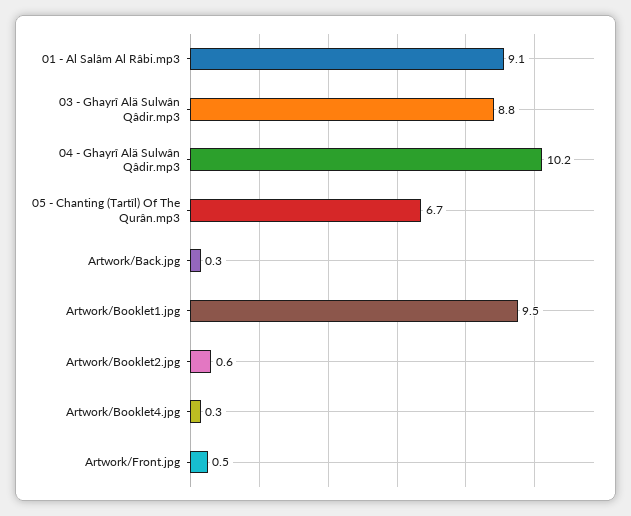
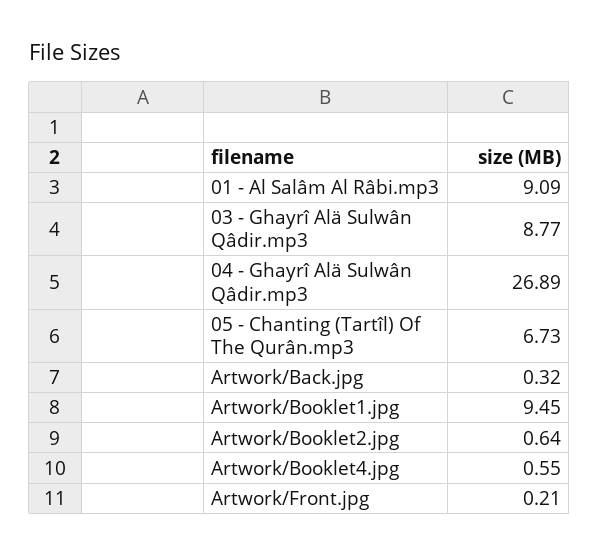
  {
    "01 - Al Salâm Al Râbi.mp3": 9.09,
    "03 - Ghayrî Alä Sulwân Qâdir.mp3": 8.77,
-   "04 - Ghayrî Alä Sulwân Qâdir.mp3": 10.2,
+   "04 - Ghayrî Alä Sulwân Qâdir.mp3": 26.89,
    "05 - Chanting (Tartîl) Of The Qurân.mp3": 6.73,
    "Artwork/Back.jpg": 0.32,
    "Artwork/Booklet1.jpg": 9.45,
    "Artwork/Booklet2.jpg": 0.64,
-   "Artwork/Booklet4.jpg": 0.3,
+   "Artwork/Booklet4.jpg": 0.55,
-   "Artwork/Front.jpg": 0.5
+   "Artwork/Front.jpg": 0.21
  }

